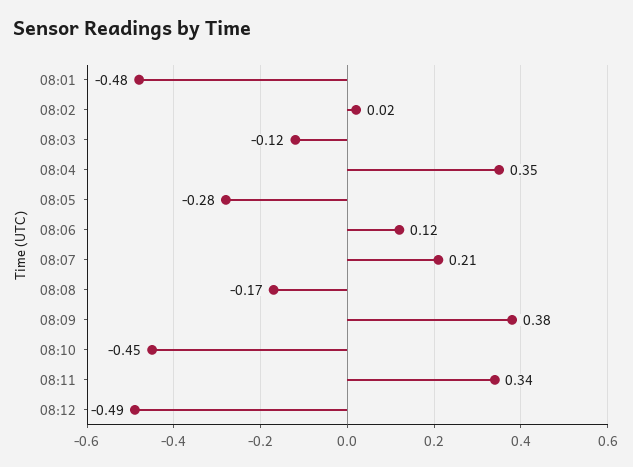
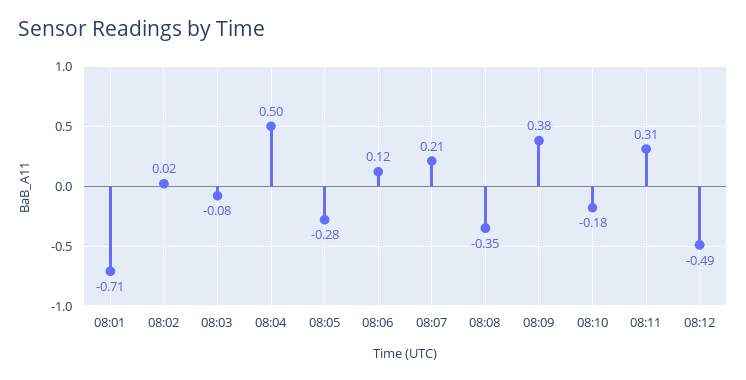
  {
-   "08:01": -0.48,
+   "08:01": -0.71,
    "08:02": 0.02,
-   "08:03": -0.12,
+   "08:03": -0.08,
-   "08:04": 0.35,
+   "08:04": 0.5,
    "08:05": -0.28,
    "08:06": 0.12,
    "08:07": 0.21,
-   "08:08": -0.17,
+   "08:08": -0.35,
    "08:09": 0.38,
-   "08:10": -0.45,
+   "08:10": -0.18,
-   "08:11": 0.34,
+   "08:11": 0.31,
    "08:12": -0.49
  }

